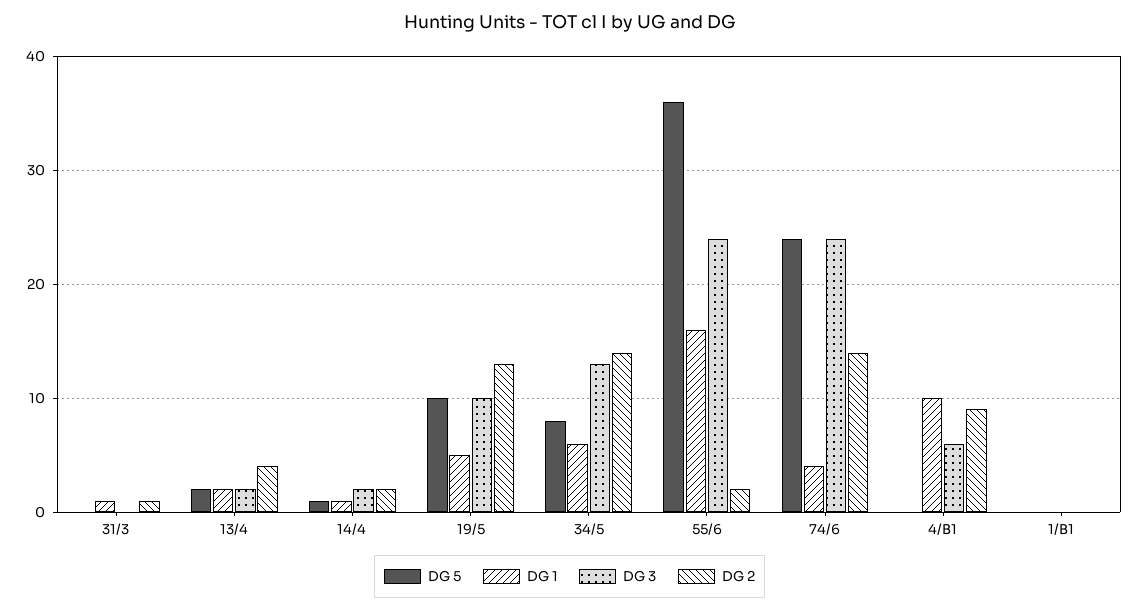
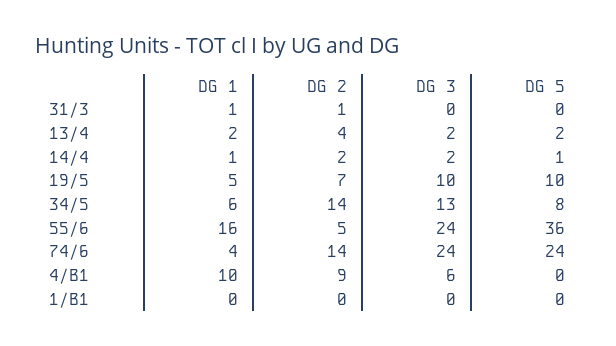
  {
    "DG 5": {
      "31/3": 0,
      "13/4": 2,
      "14/4": 1,
      "19/5": 10,
      "34/5": 8,
      "55/6": 36,
      "74/6": 24,
      "4/B1": 0,
      "1/B1": 0
    },
    "DG 1": {
      "31/3": 1,
      "13/4": 2,
      "14/4": 1,
      "19/5": 5,
      "34/5": 6,
      "55/6": 16,
      "74/6": 4,
      "4/B1": 10,
      "1/B1": 0
    },
    "DG 3": {
      "31/3": 0,
      "13/4": 2,
      "14/4": 2,
      "19/5": 10,
      "34/5": 13,
      "55/6": 24,
      "74/6": 24,
      "4/B1": 6,
      "1/B1": 0
    },
    "DG 2": {
      "31/3": 1,
      "13/4": 4,
      "14/4": 2,
-     "19/5": 13,
+     "19/5": 7,
      "34/5": 14,
-     "55/6": 2,
+     "55/6": 5,
      "74/6": 14,
      "4/B1": 9,
      "1/B1": 0
    }
  }

